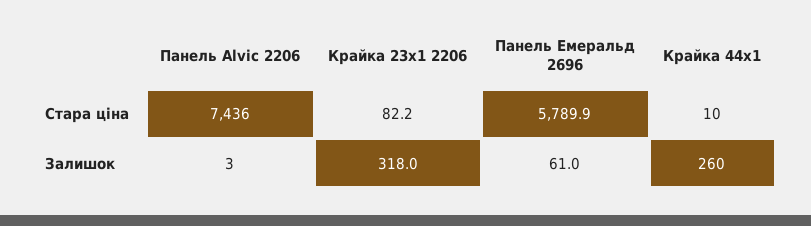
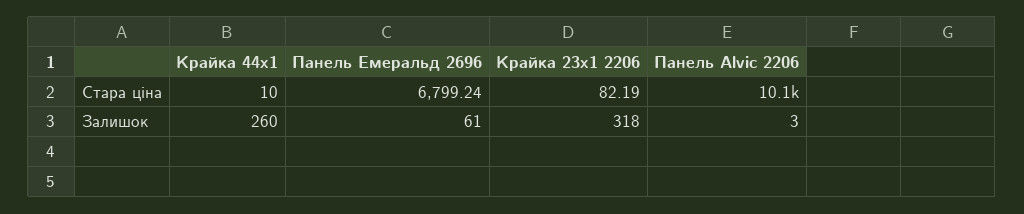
  {
    "Панель Alvic 2206": {
-     "Стара ціна": 7436,
+     "Стара ціна": 10100,
      "Залишок": 3
    },
    "Крайка 23x1 2206": {
      "Стара ціна": 82.19,
      "Залишок": 318
    },
    "Панель Емеральд 2696": {
-     "Стара ціна": 5789.9,
+     "Стара ціна": 6799.24,
      "Залишок": 61
    },
    "Крайка 44x1": {
      "Стара ціна": 10,
      "Залишок": 260
    }
  }

